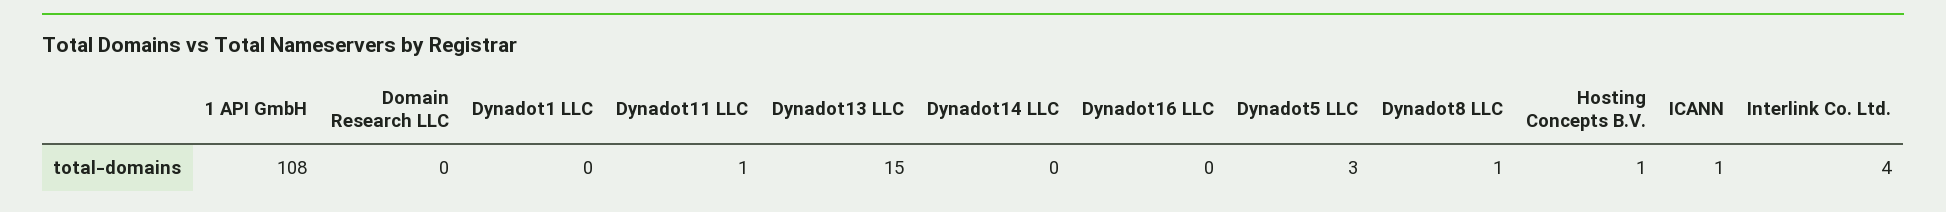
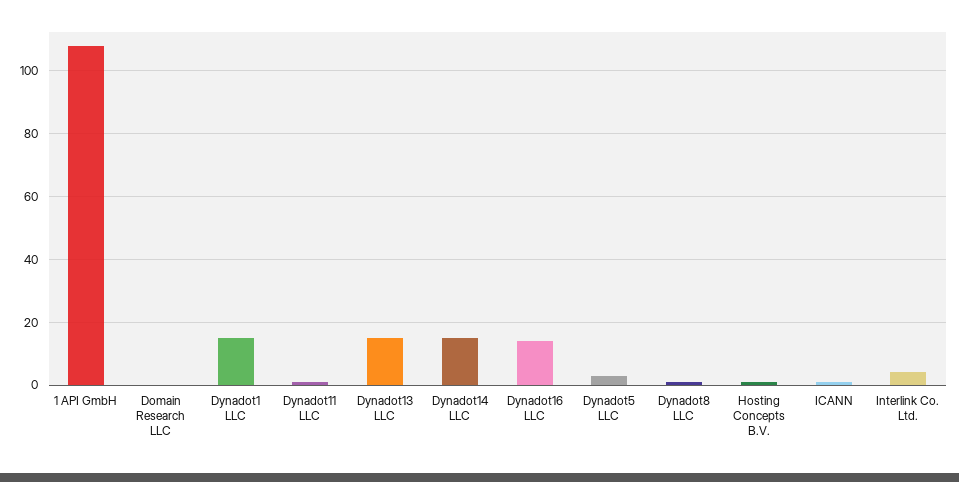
  {
    "1 API GmbH": 108,
    "Domain Research LLC": 0,
-   "Dynadot1 LLC": 0,
+   "Dynadot1 LLC": 15,
    "Dynadot11 LLC": 1,
    "Dynadot13 LLC": 15,
-   "Dynadot14 LLC": 0,
+   "Dynadot14 LLC": 15,
-   "Dynadot16 LLC": 0,
+   "Dynadot16 LLC": 15,
    "Dynadot5 LLC": 3,
    "Dynadot8 LLC": 1,
    "Hosting Concepts B.V.": 1,
    "ICANN": 1,
    "Interlink Co. Ltd.": 4
  }

